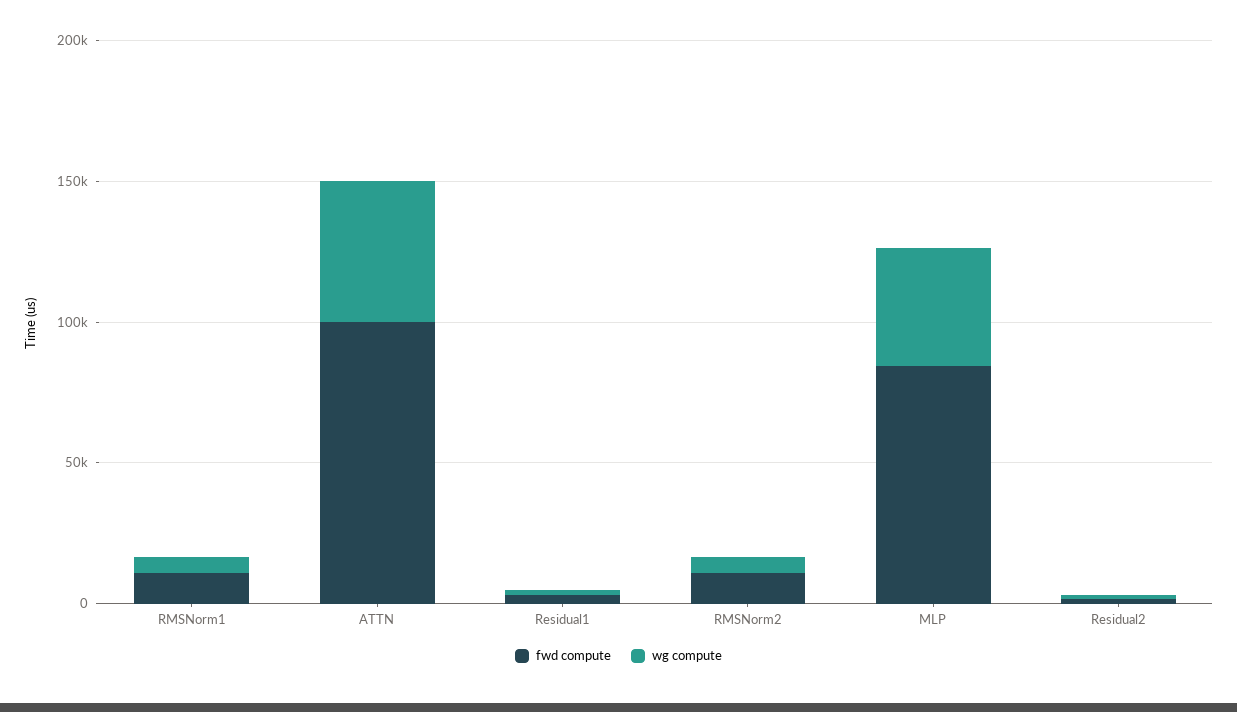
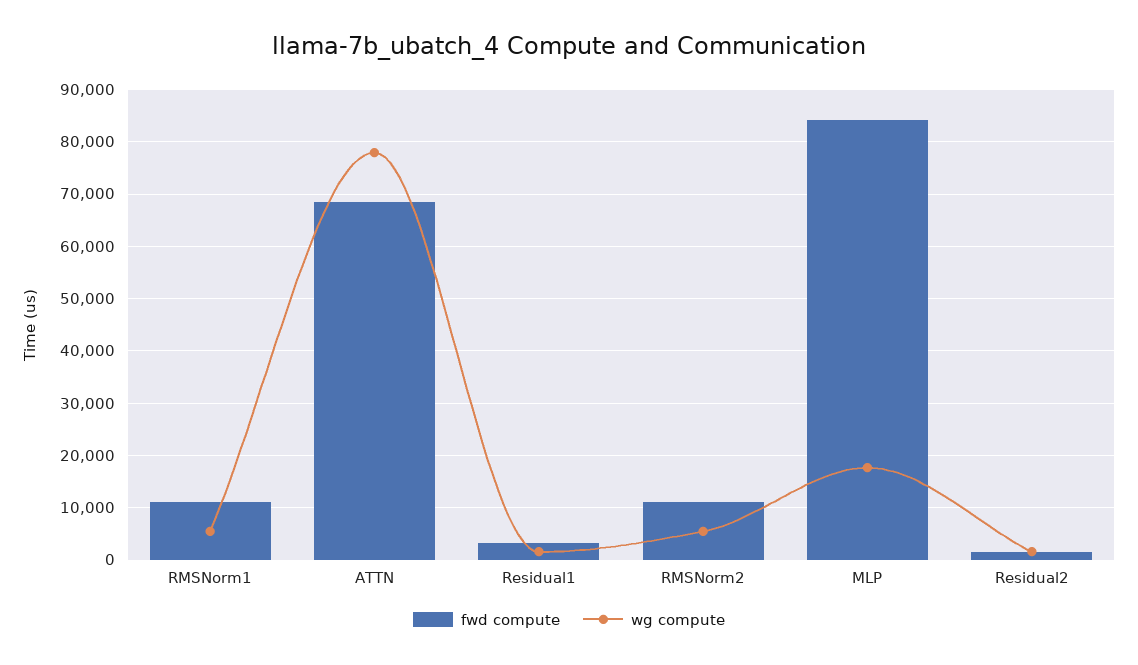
  {
    "fwd compute": {
      "RMSNorm1": 12000,
-     "ATTN": 100000,
+     "ATTN": 68000,
      "Residual1": 4000,
      "RMSNorm2": 12000,
      "MLP": 84000,
      "Residual2": 2000
    },
    "wg compute": {
      "RMSNorm1": 6000,
-     "ATTN": 50000,
+     "ATTN": 78000,
      "Residual1": 2000,
      "RMSNorm2": 6000,
-     "MLP": 40000,
+     "MLP": 18000,
      "Residual2": 2000
    }
  }

